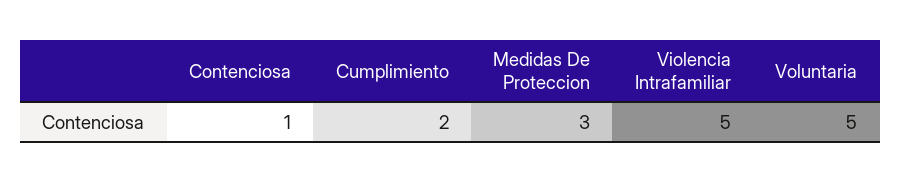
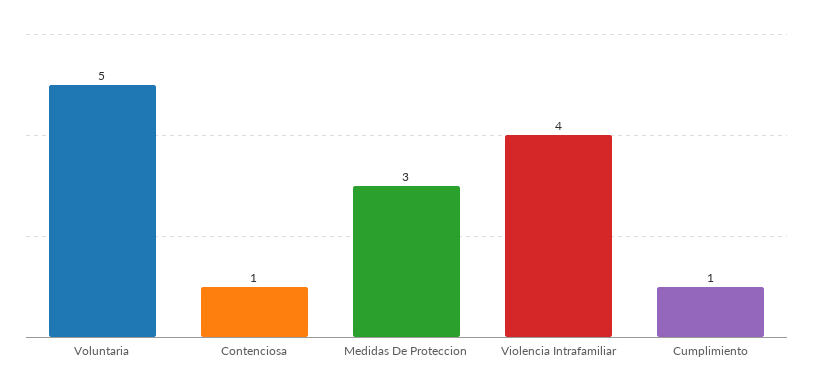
  {
    "Contenciosa": 1,
-   "Cumplimiento": 2,
+   "Cumplimiento": 1,
    "Medidas De Proteccion": 3,
-   "Violencia Intrafamiliar": 5,
+   "Violencia Intrafamiliar": 4,
    "Voluntaria": 5
  }

